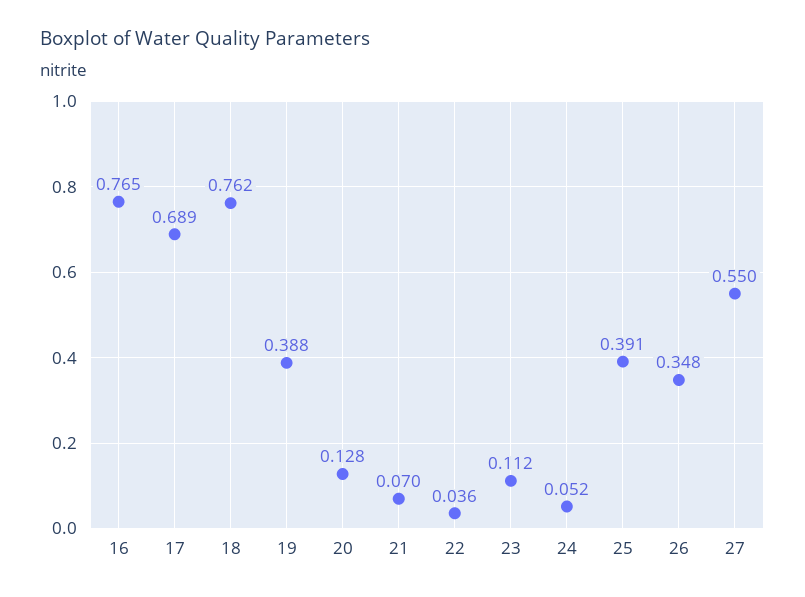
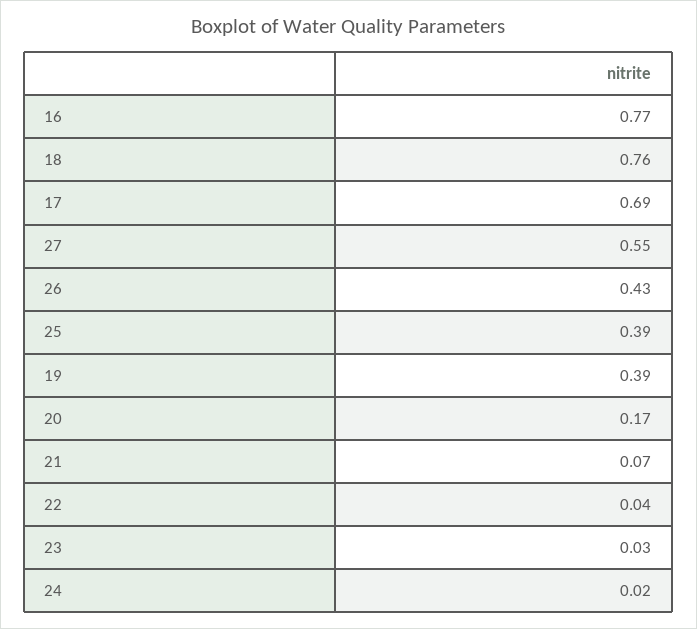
  {
    "16": 0.765,
    "17": 0.689,
    "18": 0.762,
    "19": 0.388,
-   "20": 0.128,
+   "20": 0.17,
    "21": 0.07,
    "22": 0.036,
-   "23": 0.112,
+   "23": 0.03,
-   "24": 0.052,
+   "24": 0.02,
    "25": 0.391,
-   "26": 0.348,
+   "26": 0.43,
    "27": 0.55
  }

